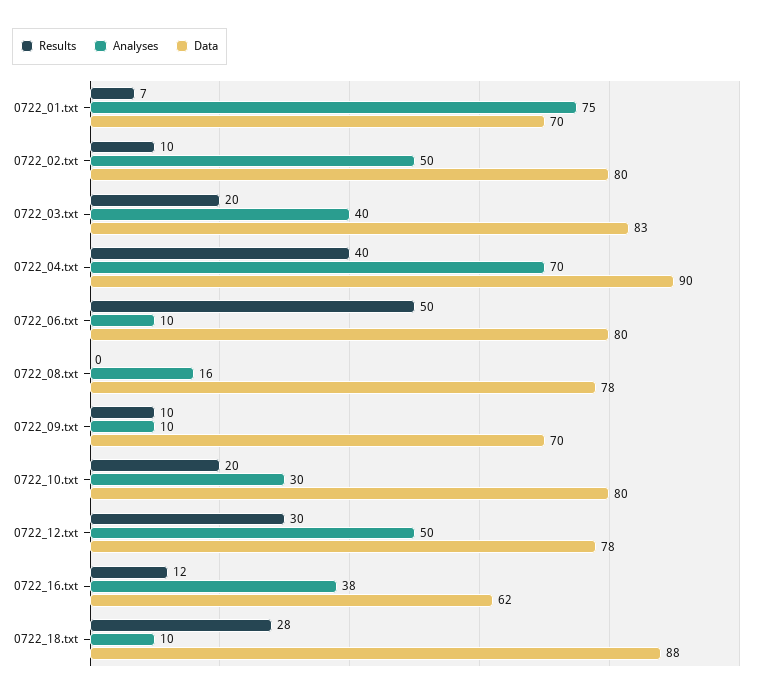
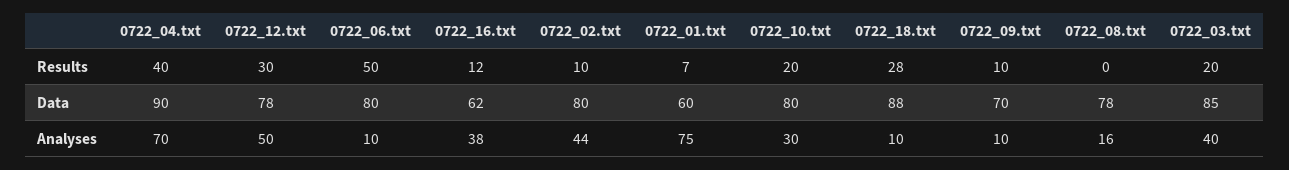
  {
    "Results": {
      "0722_01.txt": 7,
      "0722_02.txt": 10,
      "0722_03.txt": 20,
      "0722_04.txt": 40,
      "0722_06.txt": 50,
      "0722_08.txt": 0,
      "0722_09.txt": 10,
      "0722_10.txt": 20,
      "0722_12.txt": 30,
      "0722_16.txt": 12,
      "0722_18.txt": 28
    },
    "Analyses": {
      "0722_01.txt": 75,
-     "0722_02.txt": 50,
+     "0722_02.txt": 44,
      "0722_03.txt": 40,
      "0722_04.txt": 70,
      "0722_06.txt": 10,
      "0722_08.txt": 16,
      "0722_09.txt": 10,
      "0722_10.txt": 30,
      "0722_12.txt": 50,
      "0722_16.txt": 38,
      "0722_18.txt": 10
    },
    "Data": {
-     "0722_01.txt": 70,
+     "0722_01.txt": 60,
      "0722_02.txt": 80,
-     "0722_03.txt": 83,
+     "0722_03.txt": 85,
      "0722_04.txt": 90,
      "0722_06.txt": 80,
      "0722_08.txt": 78,
      "0722_09.txt": 70,
      "0722_10.txt": 80,
      "0722_12.txt": 78,
      "0722_16.txt": 62,
      "0722_18.txt": 88
    }
  }

